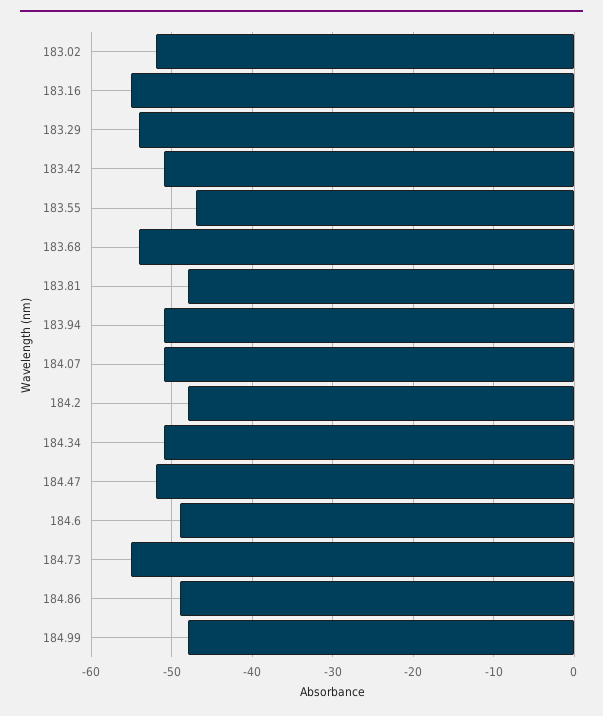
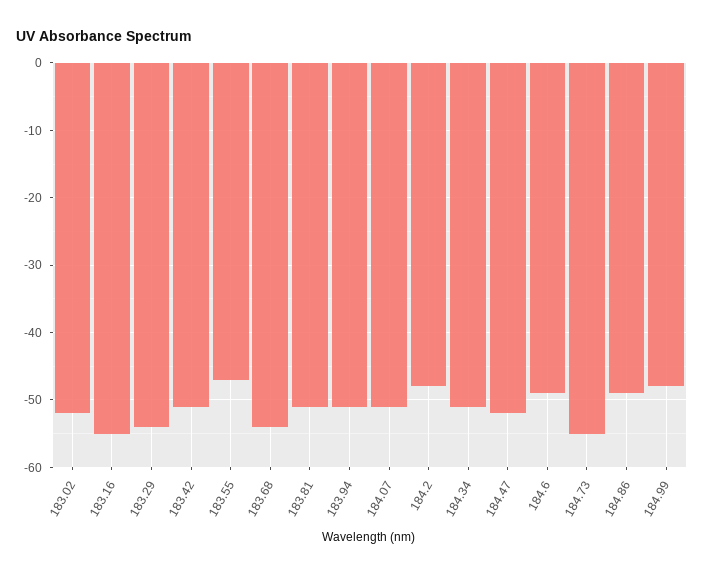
  {
    "183.02": -52,
    "183.16": -55,
    "183.29": -54,
    "183.42": -51,
    "183.55": -47,
    "183.68": -54,
-   "183.81": -48,
+   "183.81": -51,
    "183.94": -51,
    "184.07": -51,
    "184.2": -48,
    "184.34": -51,
    "184.47": -52,
    "184.6": -49,
    "184.73": -55,
    "184.86": -49,
    "184.99": -48
  }

